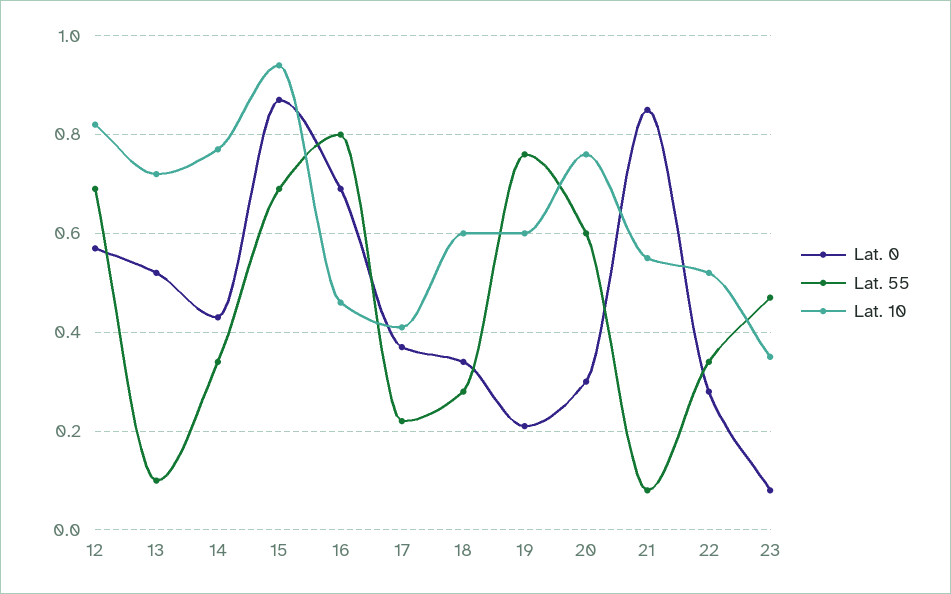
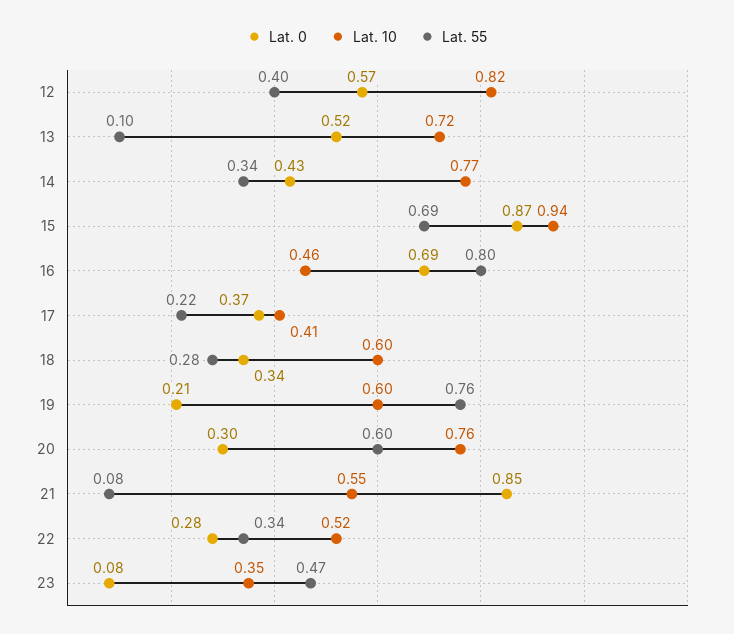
  {
    "Lat. 0": {
      "12": 0.57,
      "13": 0.52,
      "14": 0.43,
      "15": 0.87,
      "16": 0.69,
      "17": 0.37,
      "18": 0.34,
      "19": 0.21,
      "20": 0.3,
      "21": 0.85,
      "22": 0.28,
      "23": 0.08
    },
    "Lat. 55": {
-     "12": 0.7,
+     "12": 0.4,
      "13": 0.1,
      "14": 0.34,
      "15": 0.69,
      "16": 0.8,
      "17": 0.22,
      "18": 0.28,
      "19": 0.76,
      "20": 0.6,
      "21": 0.08,
      "22": 0.34,
      "23": 0.47
    },
    "Lat. 10": {
      "12": 0.82,
      "13": 0.72,
      "14": 0.77,
      "15": 0.94,
      "16": 0.46,
      "17": 0.41,
      "18": 0.6,
      "19": 0.6,
      "20": 0.76,
      "21": 0.55,
      "22": 0.52,
      "23": 0.35
    }
  }

